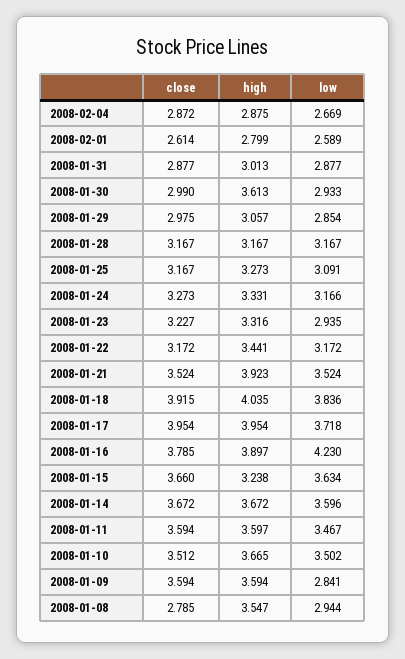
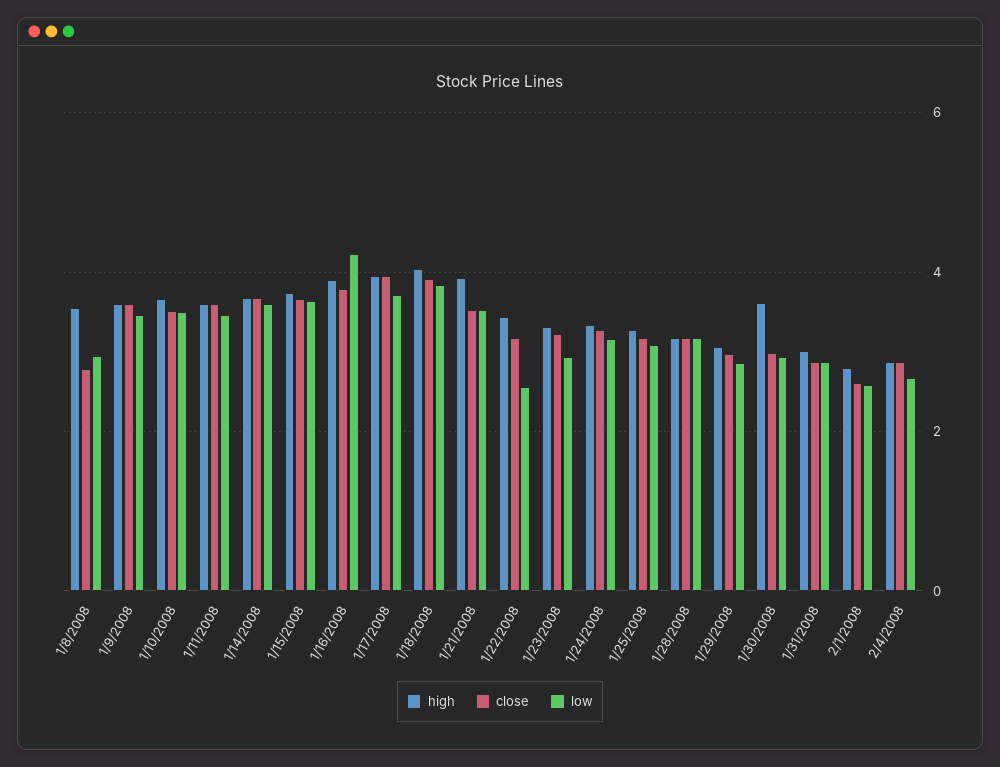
  {
    "close": {
      "2008-02-04": 2.872,
      "2008-02-01": 2.614,
      "2008-01-31": 2.877,
      "2008-01-30": 2.99,
      "2008-01-29": 2.975,
      "2008-01-28": 3.167,
      "2008-01-25": 3.167,
      "2008-01-24": 3.273,
      "2008-01-23": 3.227,
      "2008-01-22": 3.172,
      "2008-01-21": 3.524,
      "2008-01-18": 3.915,
      "2008-01-17": 3.954,
      "2008-01-16": 3.785,
      "2008-01-15": 3.66,
      "2008-01-14": 3.672,
      "2008-01-11": 3.594,
      "2008-01-10": 3.512,
      "2008-01-09": 3.594,
      "2008-01-08": 2.785
    },
    "high": {
      "2008-02-04": 2.875,
      "2008-02-01": 2.799,
      "2008-01-31": 3.013,
      "2008-01-30": 3.613,
      "2008-01-29": 3.057,
      "2008-01-28": 3.167,
      "2008-01-25": 3.273,
      "2008-01-24": 3.331,
      "2008-01-23": 3.316,
      "2008-01-22": 3.441,
      "2008-01-21": 3.923,
      "2008-01-18": 4.035,
      "2008-01-17": 3.954,
      "2008-01-16": 3.897,
-     "2008-01-15": 3.238,
+     "2008-01-15": 3.8,
      "2008-01-14": 3.672,
      "2008-01-11": 3.597,
      "2008-01-10": 3.665,
      "2008-01-09": 3.594,
      "2008-01-08": 3.547
    },
    "low": {
      "2008-02-04": 2.669,
      "2008-02-01": 2.589,
      "2008-01-31": 2.877,
      "2008-01-30": 2.933,
      "2008-01-29": 2.854,
      "2008-01-28": 3.167,
      "2008-01-25": 3.091,
      "2008-01-24": 3.166,
      "2008-01-23": 2.935,
-     "2008-01-22": 3.172,
+     "2008-01-22": 2.6,
      "2008-01-21": 3.524,
      "2008-01-18": 3.836,
      "2008-01-17": 3.718,
      "2008-01-16": 4.23,
      "2008-01-15": 3.634,
      "2008-01-14": 3.596,
      "2008-01-11": 3.467,
      "2008-01-10": 3.502,
-     "2008-01-09": 2.841,
+     "2008-01-09": 3.4,
      "2008-01-08": 2.944
    }
  }

